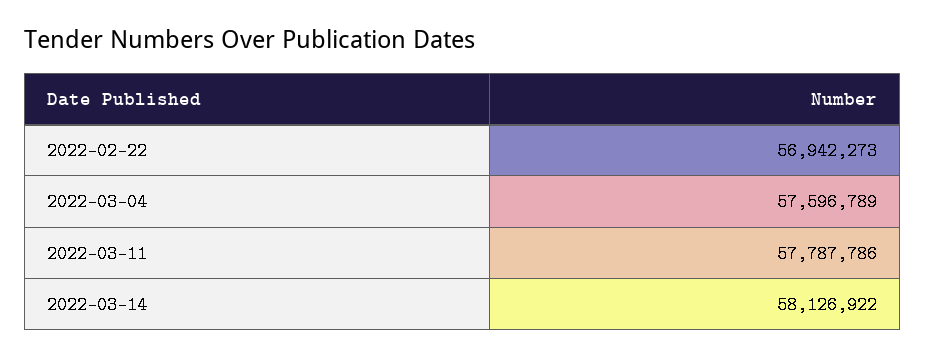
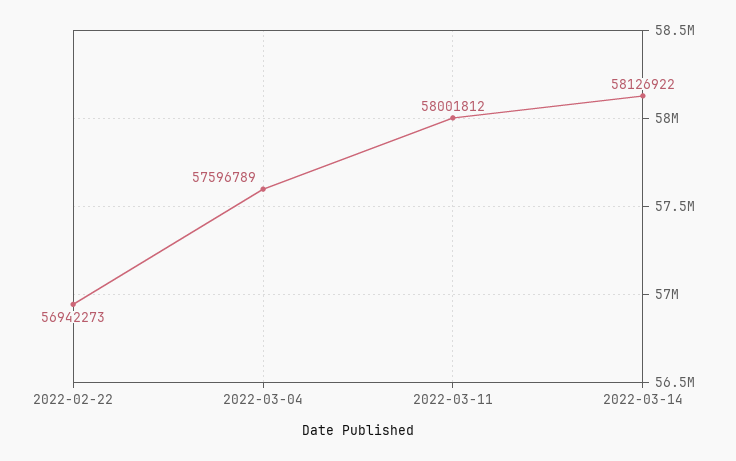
  {
    "2022-02-22": 56942273,
    "2022-03-04": 57596789,
-   "2022-03-11": 57787786,
+   "2022-03-11": 58001812,
    "2022-03-14": 58126922
  }

